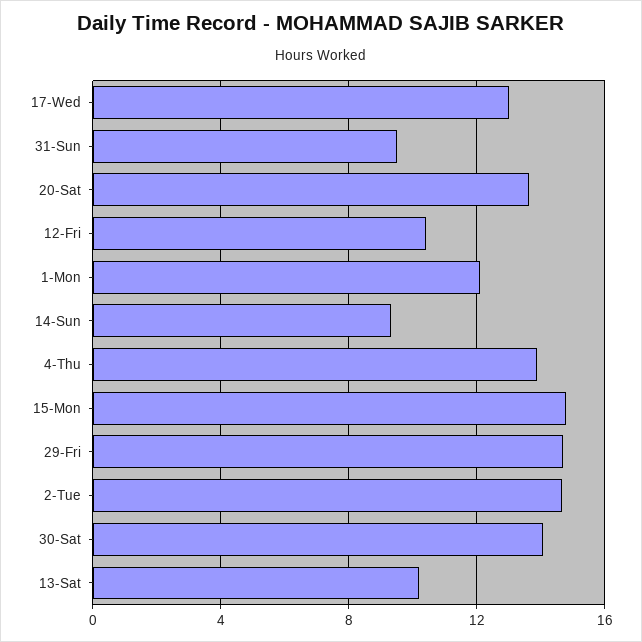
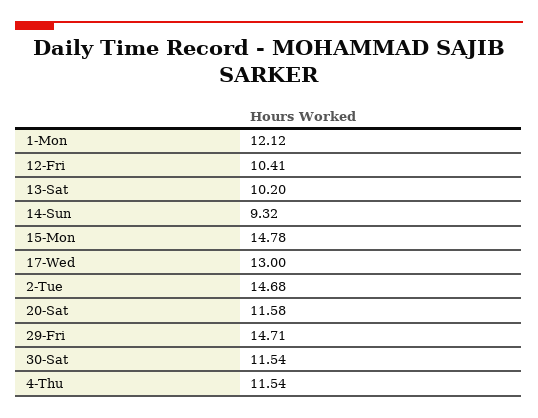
  {
    "17-Wed": 13,
-   "31-Sun": 9.5,
-   "20-Sat": 13.5,
+   "20-Sat": 11.58,
    "12-Fri": 10.41,
    "1-Mon": 12.12,
    "14-Sun": 9.32,
-   "4-Thu": 14,
+   "4-Thu": 11.54,
    "15-Mon": 14.78,
    "29-Fri": 14.71,
    "2-Tue": 14.68,
-   "30-Sat": 14,
+   "30-Sat": 11.54,
    "13-Sat": 10.2
  }

